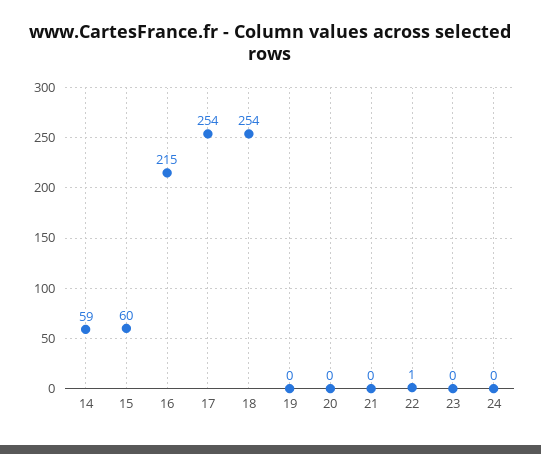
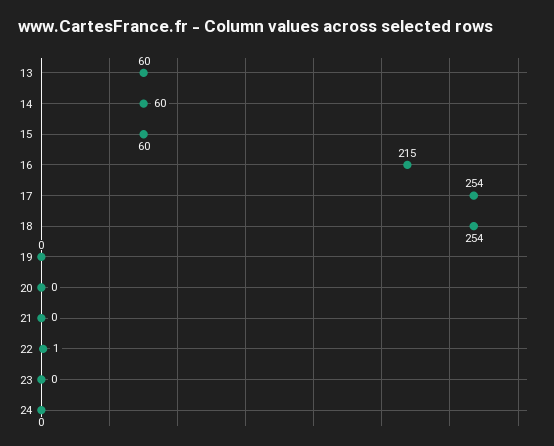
  {
-   "14": 59,
+   "14": 60,
    "15": 60,
    "16": 215,
    "17": 254,
    "18": 254,
    "19": 0,
    "20": 0,
    "21": 0,
    "22": 1,
    "23": 0,
-   "24": 0
+   "24": 0,
+   "13": 60
  }

